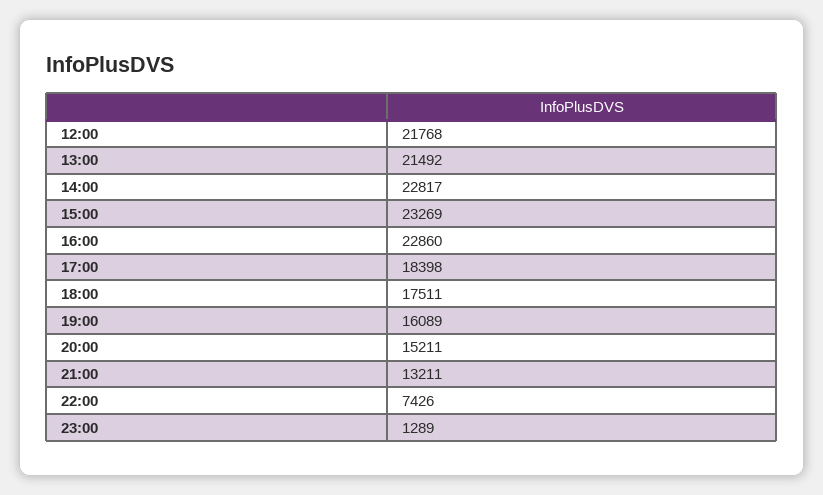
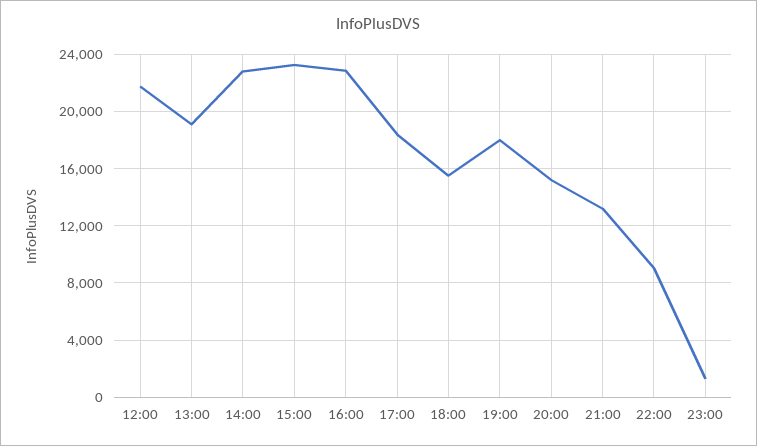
  {
    "12:00": 21768,
-   "13:00": 21492,
+   "13:00": 19000,
    "14:00": 22817,
    "15:00": 23269,
    "16:00": 22860,
    "17:00": 18398,
-   "18:00": 17511,
+   "18:00": 15500,
-   "19:00": 16089,
+   "19:00": 18000,
    "20:00": 15211,
    "21:00": 13211,
-   "22:00": 7426,
+   "22:00": 9000,
    "23:00": 1289
  }

